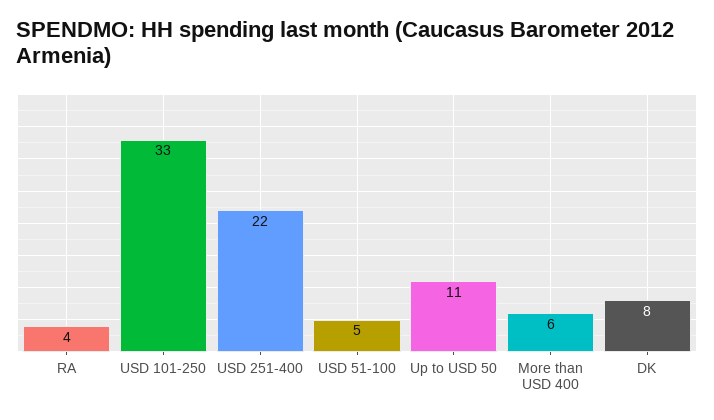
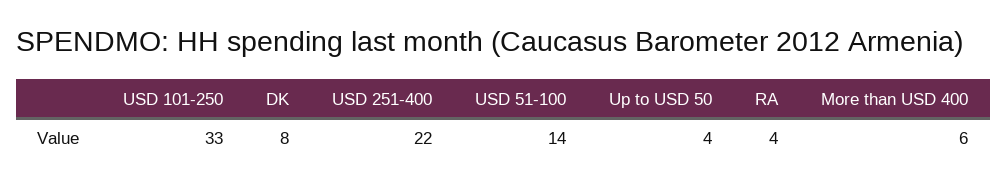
  {
    "RA": 4,
    "USD 101-250": 33,
    "USD 251-400": 22,
-   "USD 51-100": 5,
+   "USD 51-100": 14,
-   "Up to USD 50": 11,
+   "Up to USD 50": 4,
    "More than USD 400": 6,
    "DK": 8
  }

